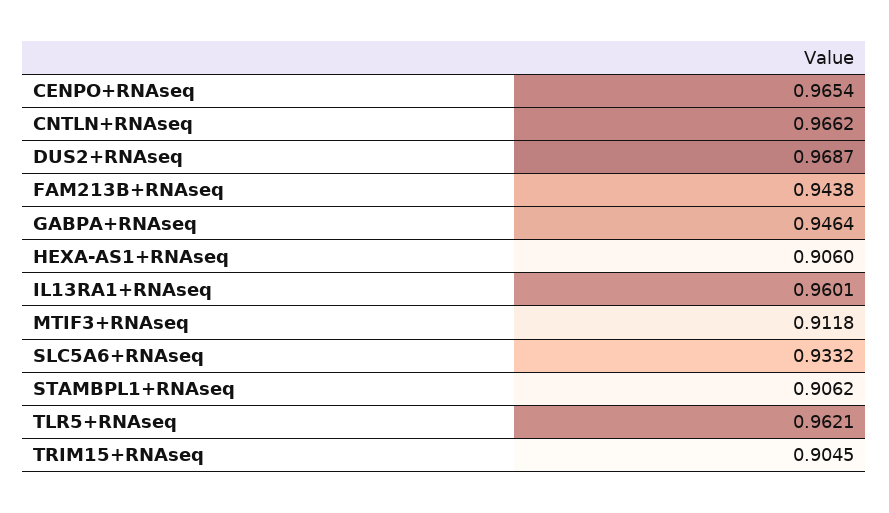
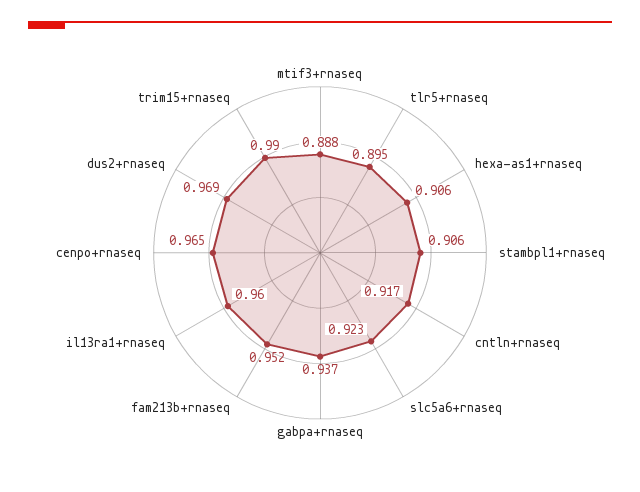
  {
    "CENPO+RNAseq": 0.9654,
-   "CNTLN+RNAseq": 0.9662,
+   "CNTLN+RNAseq": 0.917,
    "DUS2+RNAseq": 0.9687,
-   "FAM213B+RNAseq": 0.9438,
+   "FAM213B+RNAseq": 0.952,
-   "GABPA+RNAseq": 0.9464,
+   "GABPA+RNAseq": 0.937,
    "HEXA-AS1+RNAseq": 0.906,
    "IL13RA1+RNAseq": 0.9601,
-   "MTIF3+RNAseq": 0.9118,
+   "MTIF3+RNAseq": 0.888,
-   "SLC5A6+RNAseq": 0.9332,
+   "SLC5A6+RNAseq": 0.923,
    "STAMBPL1+RNAseq": 0.9062,
-   "TLR5+RNAseq": 0.9621,
+   "TLR5+RNAseq": 0.895,
-   "TRIM15+RNAseq": 0.9045
+   "TRIM15+RNAseq": 0.99
  }

